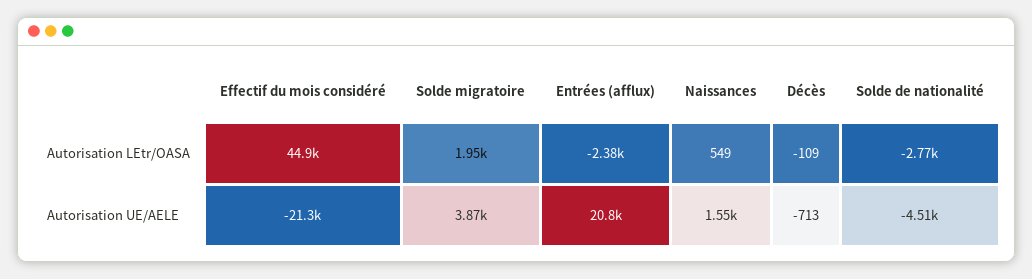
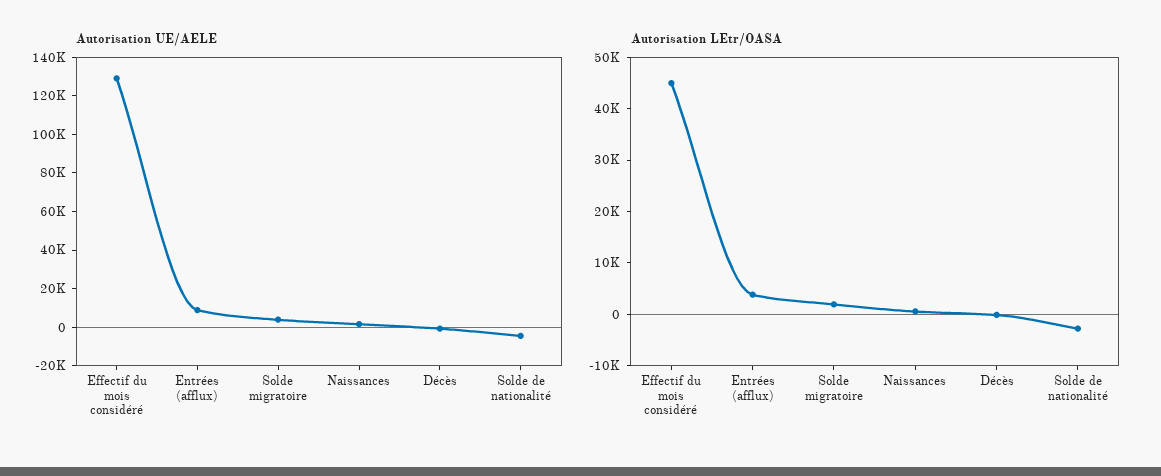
  {
    "Autorisation LEtr/OASA": {
      "Effectif du mois considéré": 44900,
      "Solde migratoire": 1950,
-     "Entrées (afflux)": -2380,
+     "Entrées (afflux)": 4000,
      "Naissances": 549,
      "Décès": -109,
      "Solde de nationalité": -2770
    },
    "Autorisation UE/AELE": {
-     "Effectif du mois considéré": -21300,
+     "Effectif du mois considéré": 130000,
      "Solde migratoire": 3870,
-     "Entrées (afflux)": 20800,
+     "Entrées (afflux)": 10000,
      "Naissances": 1550,
      "Décès": -713,
      "Solde de nationalité": -4510
    }
  }

